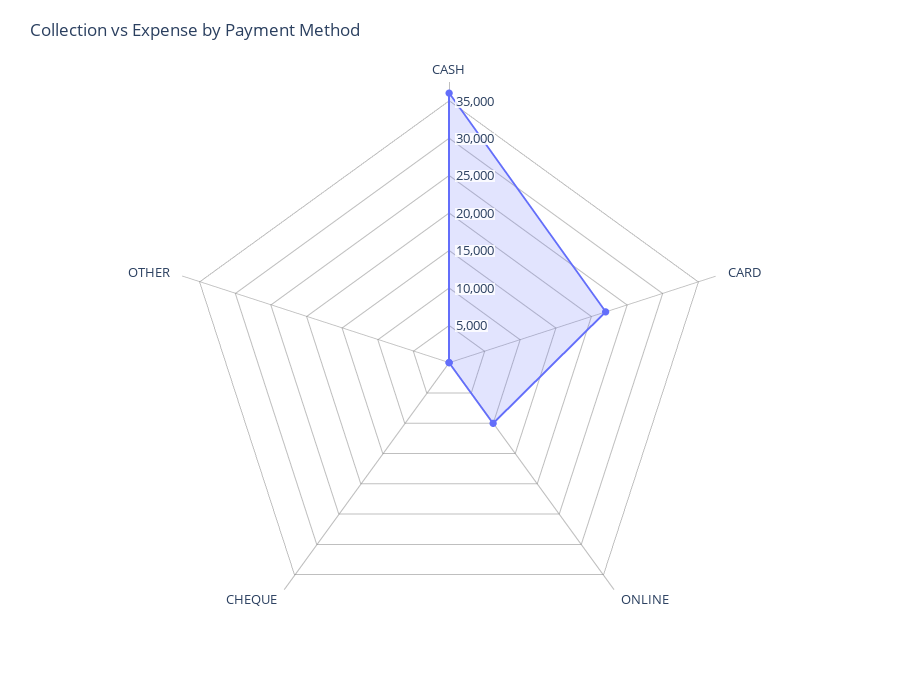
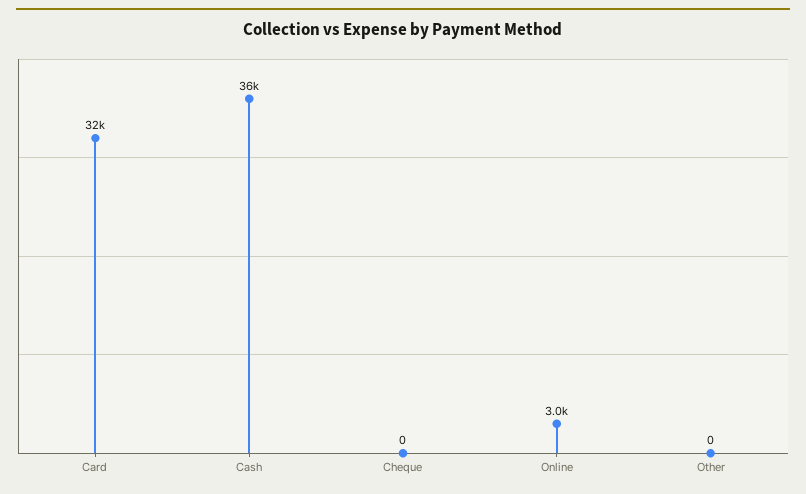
  {
    "CASH": 36000,
-   "CARD": 22500,
+   "CARD": 32000,
-   "ONLINE": 10000,
+   "ONLINE": 3000,
    "CHEQUE": 0,
    "OTHER": 0
  }

